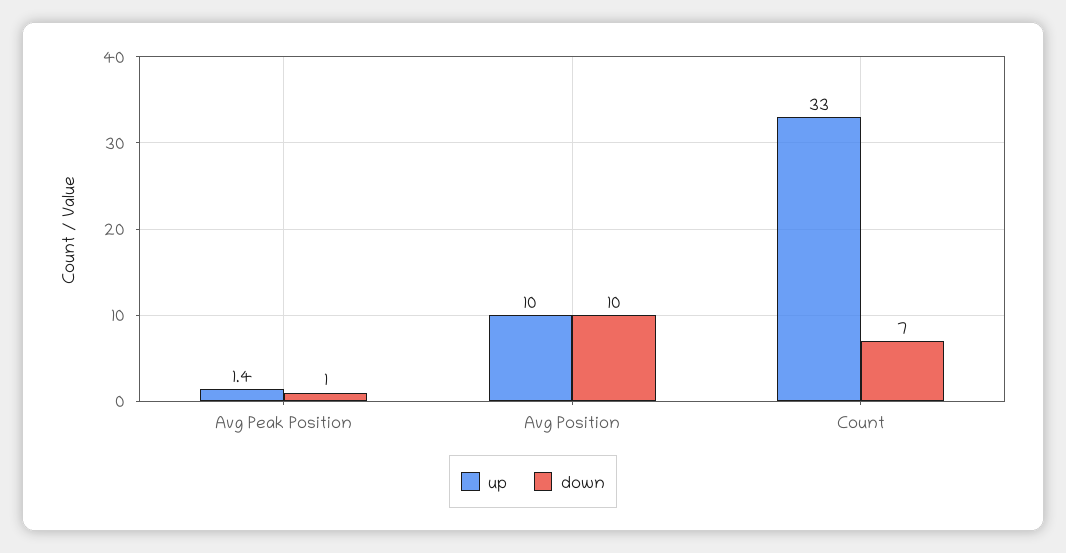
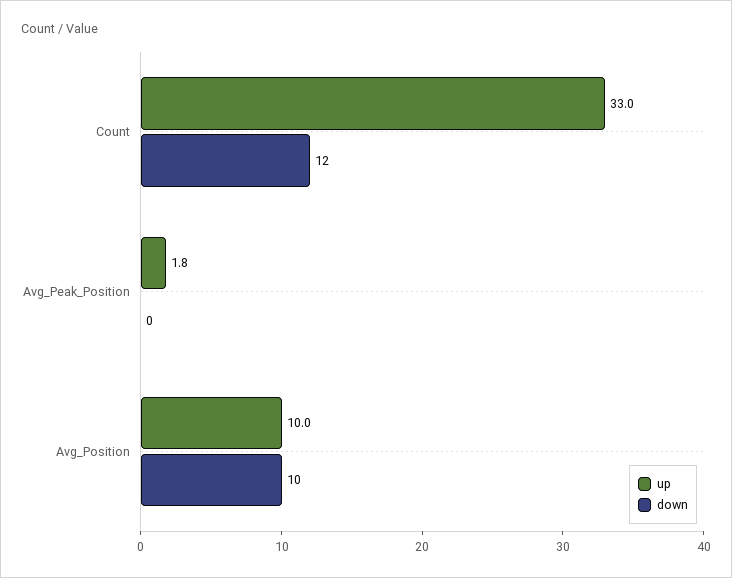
  {
    "up": {
-     "Avg Peak Position": 1.4,
+     "Avg Peak Position": 1.8,
      "Avg Position": 10,
      "Count": 33
    },
    "down": {
-     "Avg Peak Position": 1,
+     "Avg Peak Position": 0,
      "Avg Position": 10,
-     "Count": 7
+     "Count": 12
    }
  }

